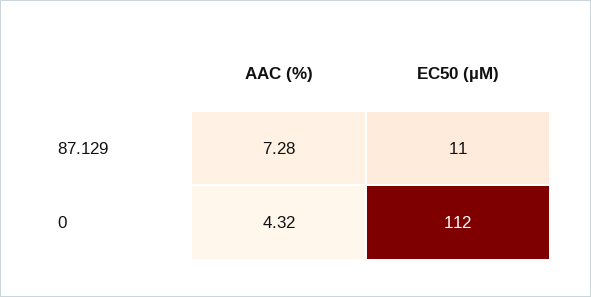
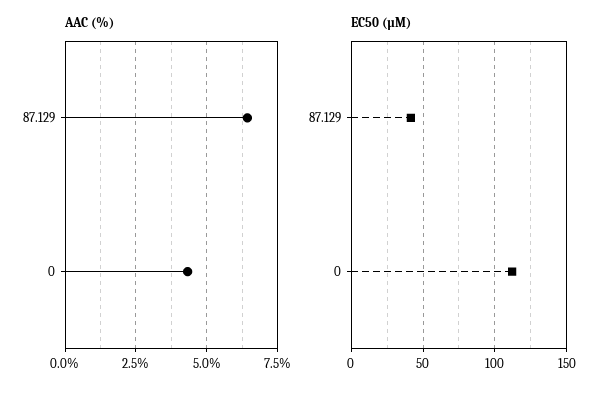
  {
    "AAC (%)": {
-     "87.129": 7.28,
+     "87.129": 6.5,
      "0": 4.32
    },
    "EC50 (µM)": {
-     "87.129": 11,
+     "87.129": 40,
      "0": 112
    }
  }

